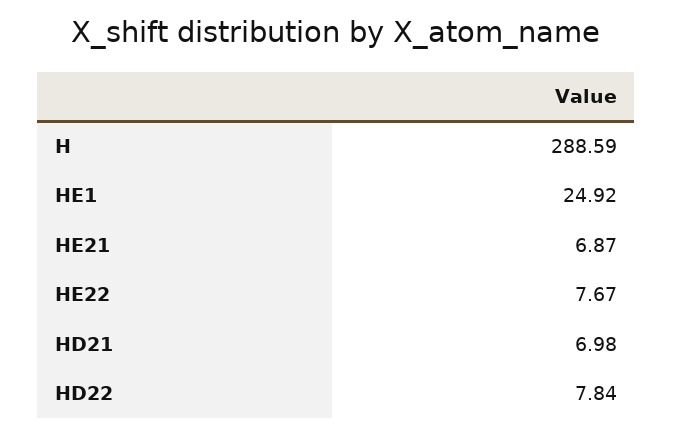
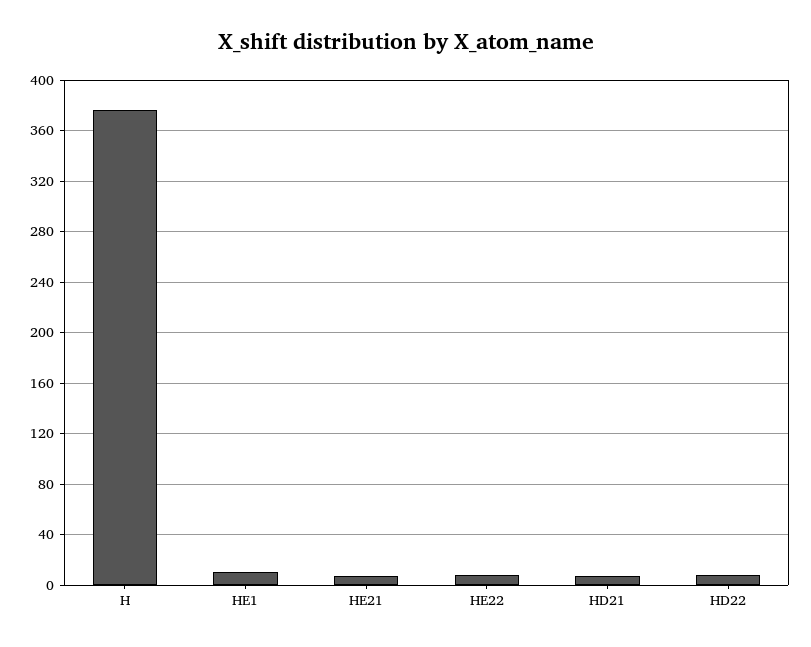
  {
-   "H": 288.59,
+   "H": 375,
-   "HE1": 24.92,
+   "HE1": 10,
    "HE21": 6.87,
    "HE22": 7.67,
    "HD21": 6.98,
    "HD22": 7.84
  }

